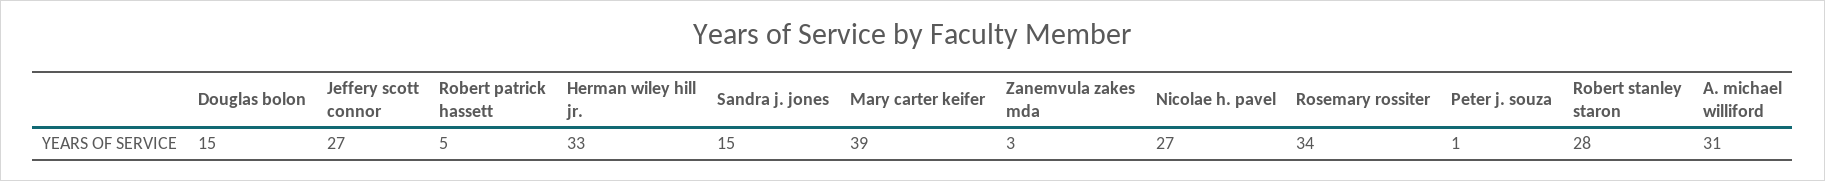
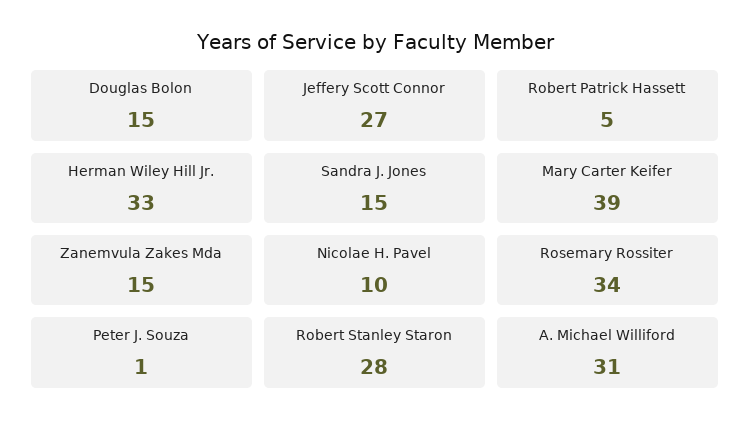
  {
    "Douglas bolon": 15,
    "Jeffery scott connor": 27,
    "Robert patrick hassett": 5,
    "Herman wiley hill jr.": 33,
    "Sandra j. jones": 15,
    "Mary carter keifer": 39,
-   "Zanemvula zakes mda": 3,
+   "Zanemvula zakes mda": 15,
-   "Nicolae h. pavel": 27,
+   "Nicolae h. pavel": 10,
    "Rosemary rossiter": 34,
    "Peter j. souza": 1,
    "Robert stanley staron": 28,
    "A. michael williford": 31
  }

